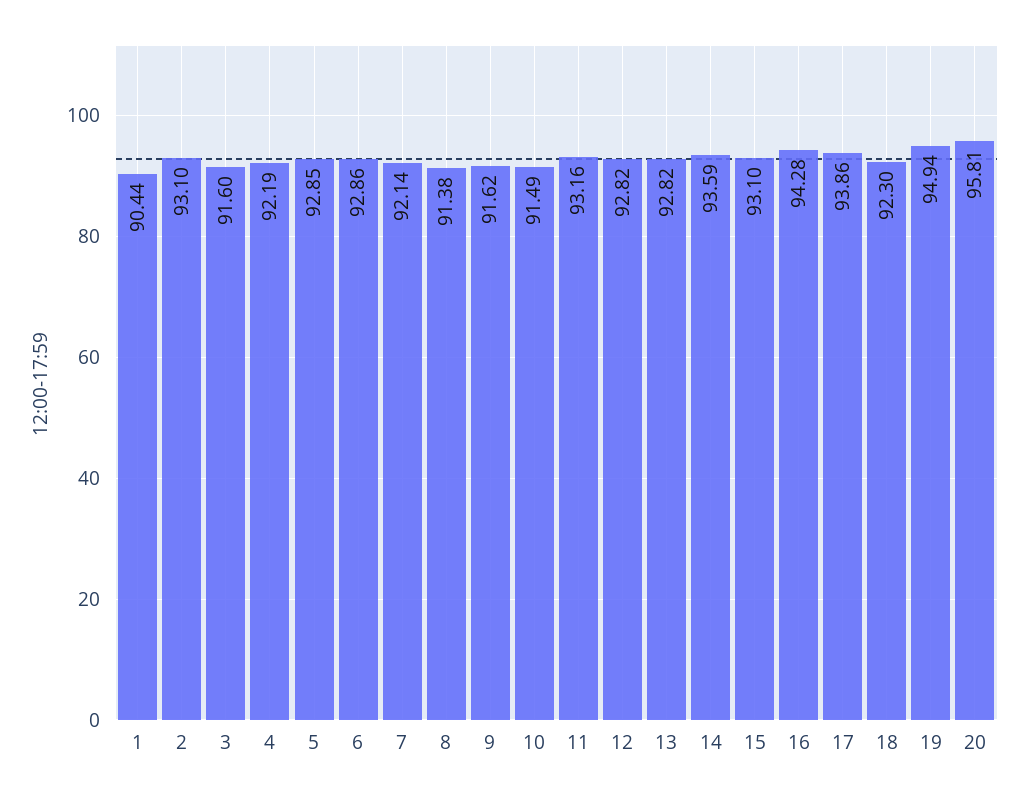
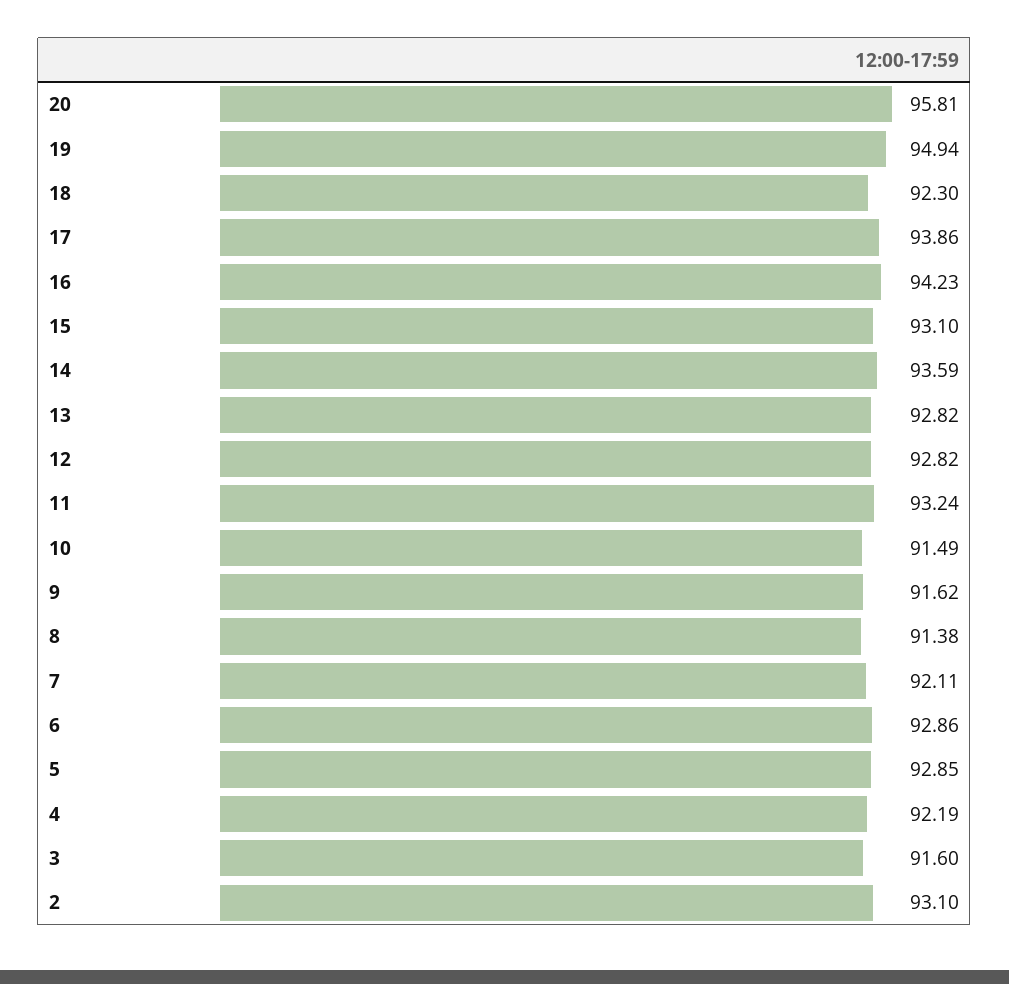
  {
-   "1": 90.44,
    "2": 93.1,
    "3": 91.6,
    "4": 92.19,
    "5": 92.85,
    "6": 92.86,
-   "7": 92.14,
+   "7": 92.11,
    "8": 91.38,
    "9": 91.62,
    "10": 91.49,
-   "11": 93.16,
+   "11": 93.24,
    "12": 92.82,
    "13": 92.82,
    "14": 93.59,
    "15": 93.1,
-   "16": 94.28,
+   "16": 94.23,
    "17": 93.86,
    "18": 92.3,
    "19": 94.94,
    "20": 95.81
  }

